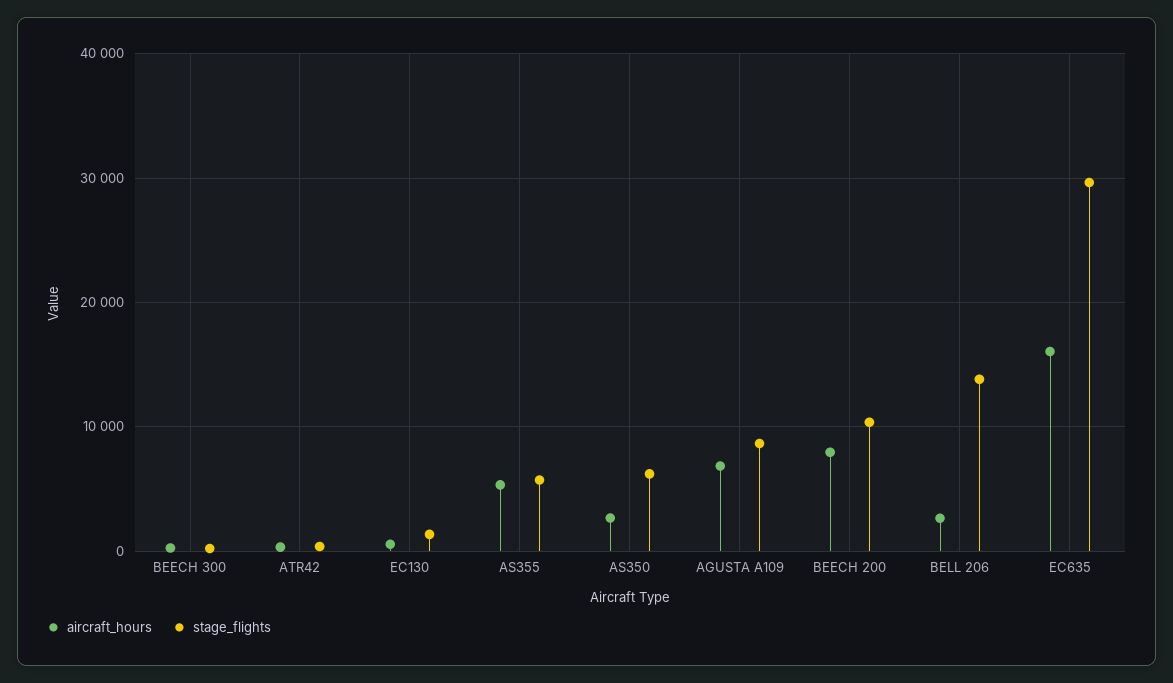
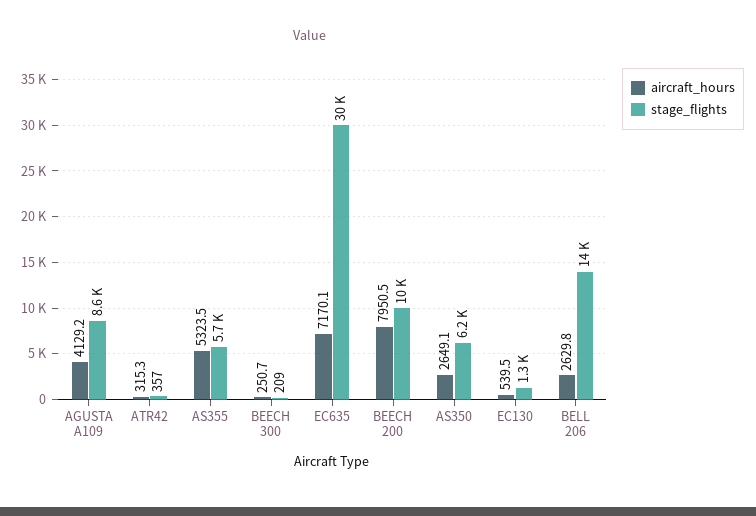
  {
    "aircraft_hours": {
      "BEECH 300": 250.7,
      "ATR42": 315.3,
      "EC130": 539.5,
      "AS355": 5323.5,
      "AS350": 2649.1,
-     "AGUSTA A109": 7000,
+     "AGUSTA A109": 4129.2,
      "BEECH 200": 7950.5,
      "BELL 206": 2629.8,
-     "EC635": 16000
+     "EC635": 7170.1
    },
    "stage_flights": {
      "BEECH 300": 209,
      "ATR42": 357,
      "EC130": 1300,
      "AS355": 5700,
      "AS350": 6200,
      "AGUSTA A109": 8600,
      "BEECH 200": 10000,
      "BELL 206": 14000,
      "EC635": 30000
    }
  }

